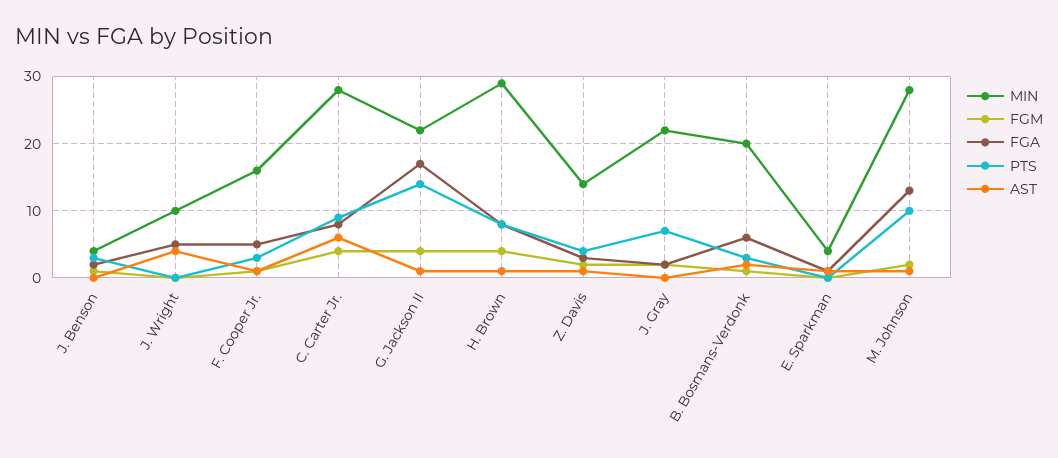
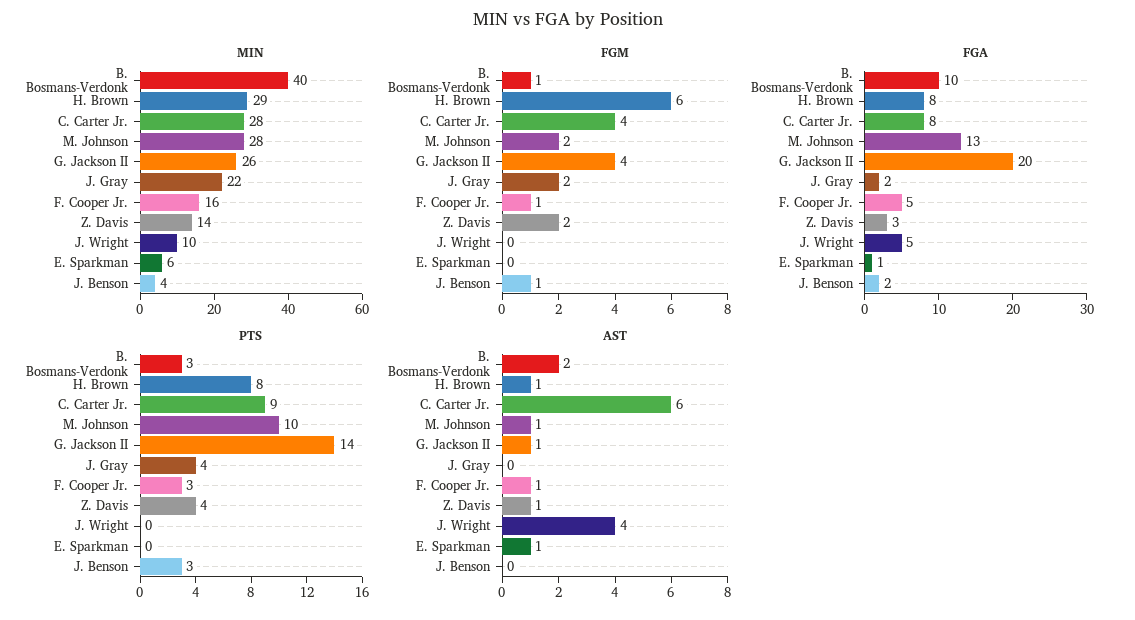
  {
    "MIN": {
      "J. Benson": 4,
      "J. Wright": 10,
      "F. Cooper Jr.": 16,
      "C. Carter Jr.": 28,
-     "G. Jackson II": 22,
+     "G. Jackson II": 26,
      "H. Brown": 29,
      "Z. Davis": 14,
      "J. Gray": 22,
-     "B. Bosmans-Verdonk": 20,
+     "B. Bosmans-Verdonk": 40,
-     "E. Sparkman": 4,
+     "E. Sparkman": 6,
      "M. Johnson": 28
    },
    "FGM": {
      "J. Benson": 1,
      "J. Wright": 0,
      "F. Cooper Jr.": 1,
      "C. Carter Jr.": 4,
      "G. Jackson II": 4,
-     "H. Brown": 4,
+     "H. Brown": 6,
      "Z. Davis": 2,
      "J. Gray": 2,
      "B. Bosmans-Verdonk": 1,
      "E. Sparkman": 0,
      "M. Johnson": 2
    },
    "FGA": {
      "J. Benson": 2,
      "J. Wright": 5,
      "F. Cooper Jr.": 5,
      "C. Carter Jr.": 8,
-     "G. Jackson II": 17,
+     "G. Jackson II": 20,
      "H. Brown": 8,
      "Z. Davis": 3,
      "J. Gray": 2,
-     "B. Bosmans-Verdonk": 6,
+     "B. Bosmans-Verdonk": 10,
      "E. Sparkman": 1,
      "M. Johnson": 13
    },
    "PTS": {
      "J. Benson": 3,
      "J. Wright": 0,
      "F. Cooper Jr.": 3,
      "C. Carter Jr.": 9,
      "G. Jackson II": 14,
      "H. Brown": 8,
      "Z. Davis": 4,
-     "J. Gray": 7,
+     "J. Gray": 4,
      "B. Bosmans-Verdonk": 3,
      "E. Sparkman": 0,
      "M. Johnson": 10
    },
    "AST": {
      "J. Benson": 0,
      "J. Wright": 4,
      "F. Cooper Jr.": 1,
      "C. Carter Jr.": 6,
      "G. Jackson II": 1,
      "H. Brown": 1,
      "Z. Davis": 1,
      "J. Gray": 0,
      "B. Bosmans-Verdonk": 2,
      "E. Sparkman": 1,
      "M. Johnson": 1
    }
  }

